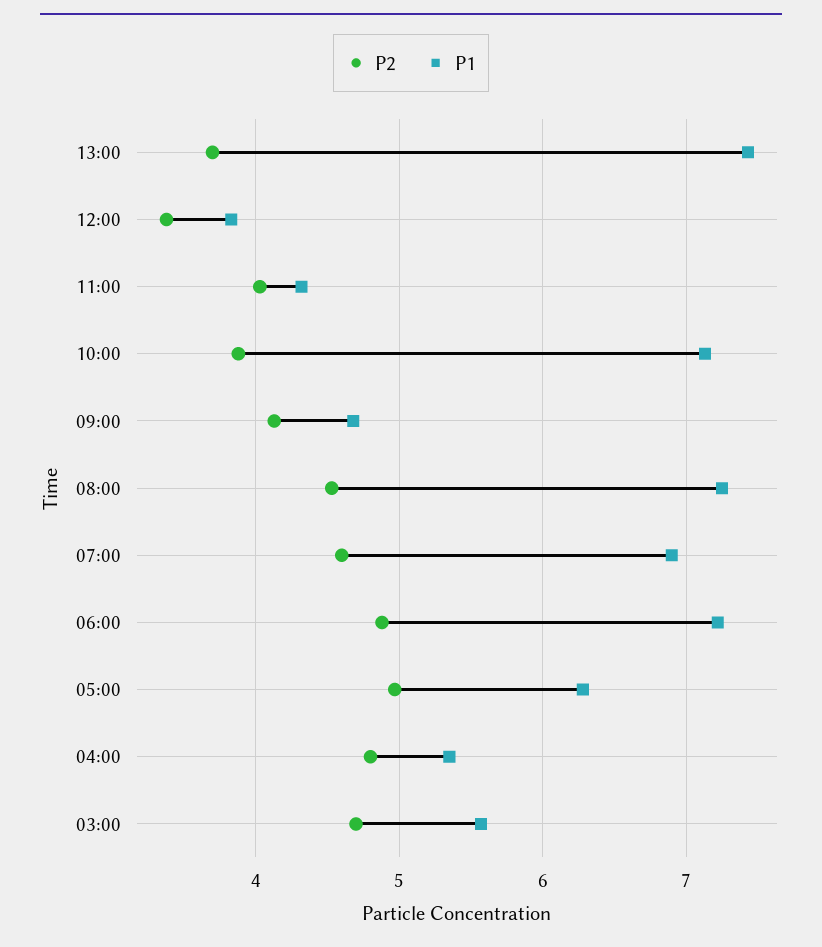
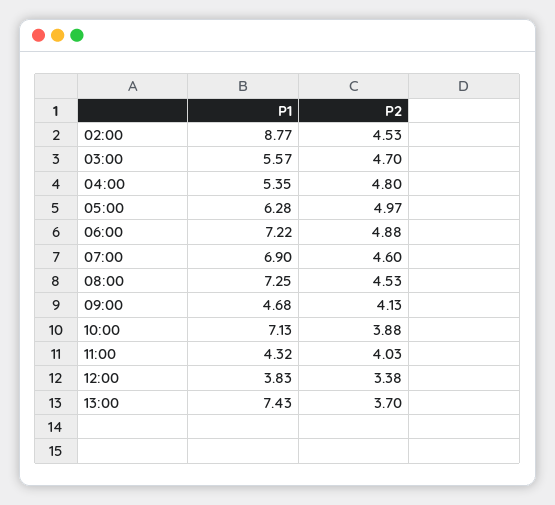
  {
    "P2": {
      "13:00": 3.7,
      "12:00": 3.38,
      "11:00": 4.03,
      "10:00": 3.88,
      "09:00": 4.13,
      "08:00": 4.53,
      "07:00": 4.6,
      "06:00": 4.88,
      "05:00": 4.97,
      "04:00": 4.8,
-     "03:00": 4.7
+     "03:00": 4.7,
+     "02:00": 4.53
    },
    "P1": {
      "13:00": 7.43,
      "12:00": 3.83,
      "11:00": 4.32,
      "10:00": 7.13,
      "09:00": 4.68,
      "08:00": 7.25,
      "07:00": 6.9,
      "06:00": 7.22,
      "05:00": 6.28,
      "04:00": 5.35,
-     "03:00": 5.57
+     "03:00": 5.57,
+     "02:00": 8.77
    }
  }

